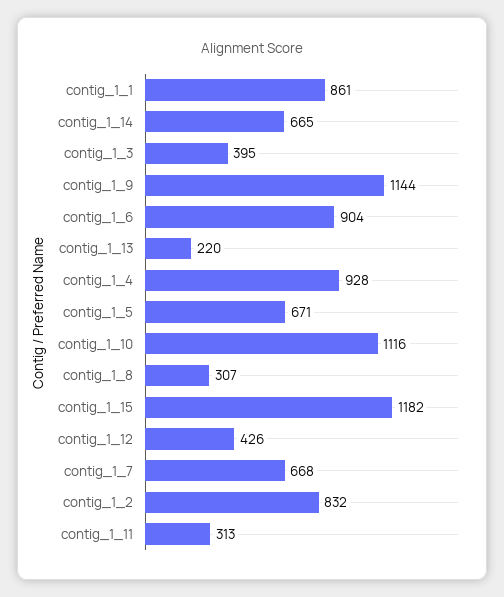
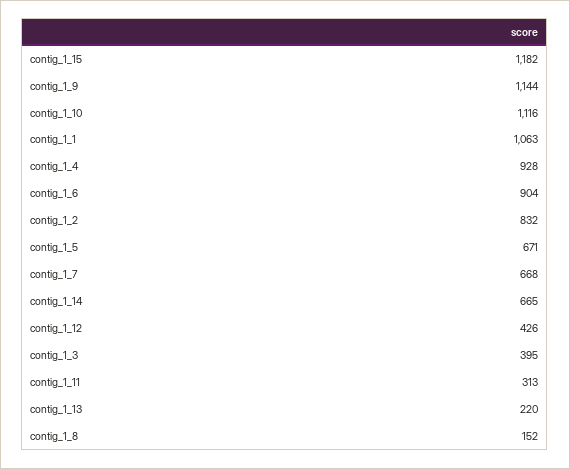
  {
-   "contig_1_1": 861,
+   "contig_1_1": 1063,
    "contig_1_14": 665,
    "contig_1_3": 395,
    "contig_1_9": 1144,
    "contig_1_6": 904,
    "contig_1_13": 220,
    "contig_1_4": 928,
    "contig_1_5": 671,
    "contig_1_10": 1116,
-   "contig_1_8": 307,
+   "contig_1_8": 152,
    "contig_1_15": 1182,
    "contig_1_12": 426,
    "contig_1_7": 668,
    "contig_1_2": 832,
    "contig_1_11": 313
  }

